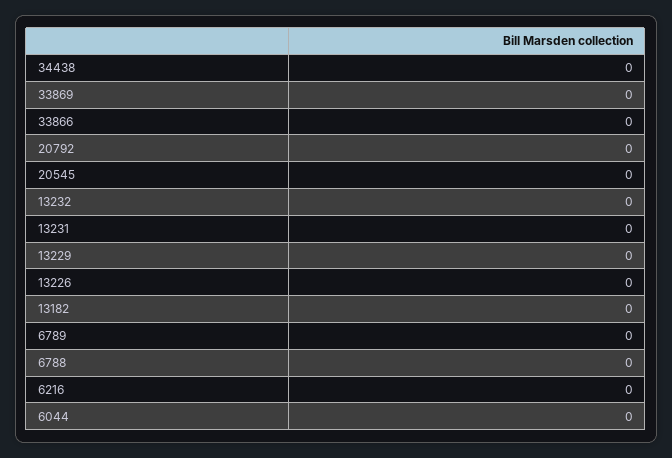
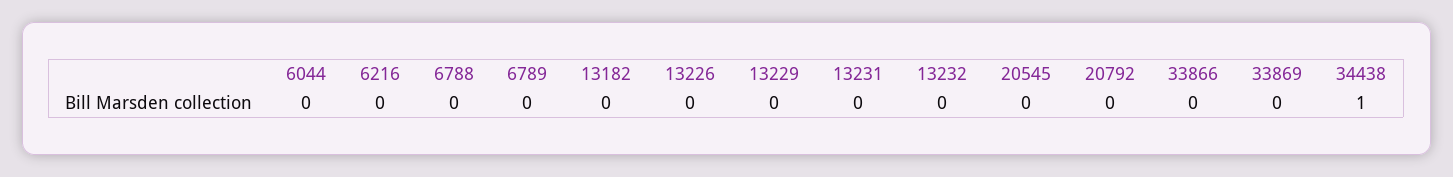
  {
-   "34438": 0,
+   "34438": 1,
    "33869": 0,
    "33866": 0,
    "20792": 0,
    "20545": 0,
    "13232": 0,
    "13231": 0,
    "13229": 0,
    "13226": 0,
    "13182": 0,
    "6789": 0,
    "6788": 0,
    "6216": 0,
    "6044": 0
  }

